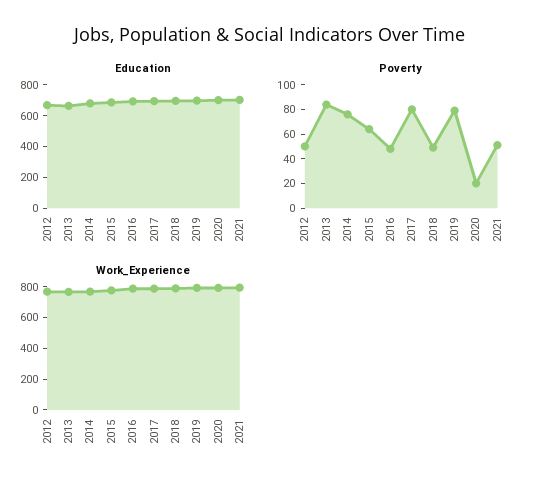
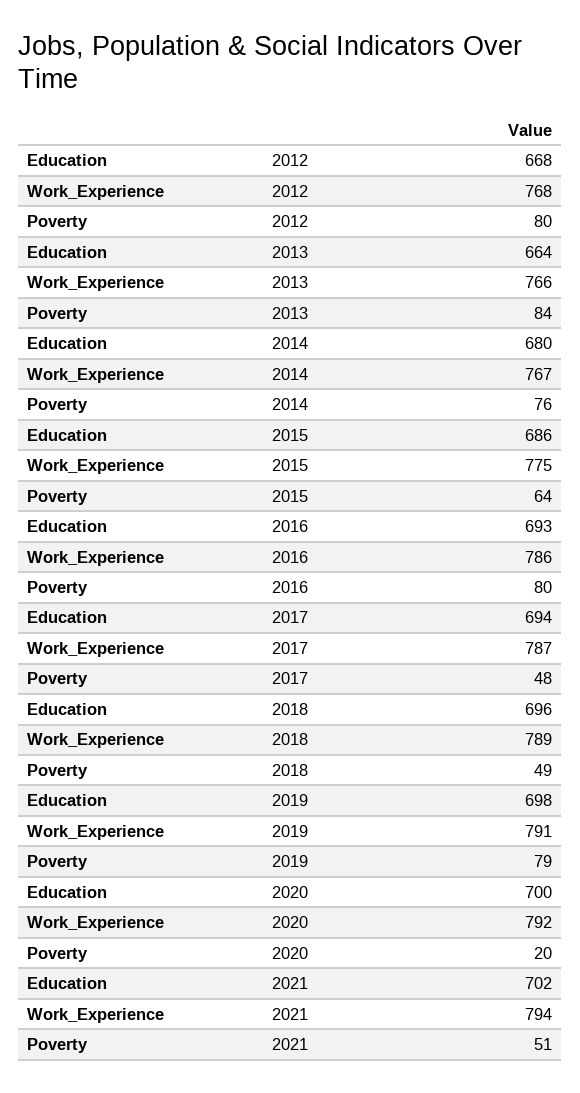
  {
    "Education": {
      "2012": 668,
      "2013": 664,
      "2014": 680,
      "2015": 686,
      "2016": 693,
      "2017": 694,
      "2018": 696,
      "2019": 698,
      "2020": 700,
      "2021": 702
    },
    "Poverty": {
-     "2012": 50,
+     "2012": 80,
      "2013": 84,
      "2014": 76,
      "2015": 64,
-     "2016": 50,
+     "2016": 80,
-     "2017": 80,
+     "2017": 48,
      "2018": 49,
      "2019": 79,
      "2020": 20,
      "2021": 51
    },
    "Work_Experience": {
      "2012": 768,
      "2013": 766,
      "2014": 767,
      "2015": 775,
      "2016": 786,
      "2017": 787,
      "2018": 789,
      "2019": 791,
      "2020": 792,
      "2021": 794
    }
  }

